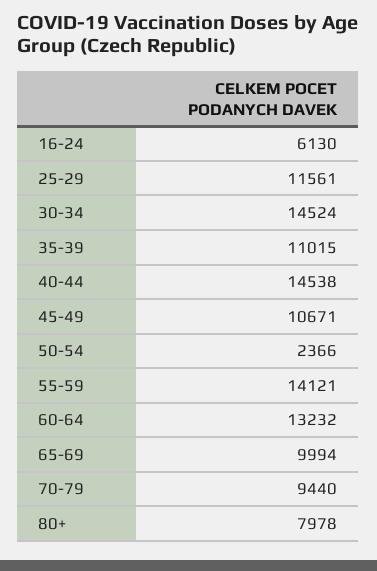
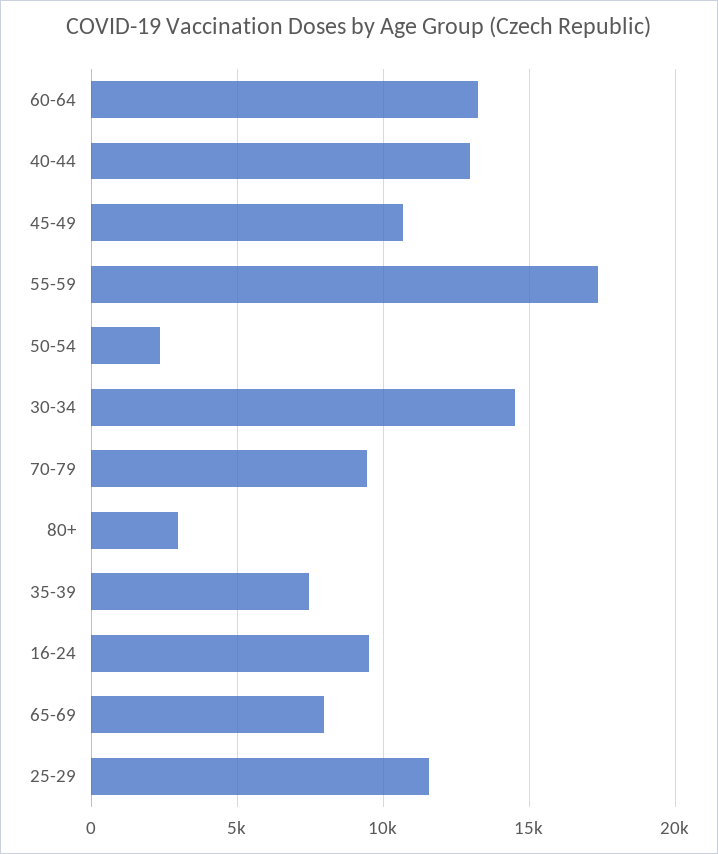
  {
-   "16-24": 6130,
+   "16-24": 9500,
    "25-29": 11561,
    "30-34": 14524,
-   "35-39": 11015,
+   "35-39": 7500,
-   "40-44": 14538,
+   "40-44": 13000,
    "45-49": 10671,
    "50-54": 2366,
-   "55-59": 14121,
+   "55-59": 17500,
    "60-64": 13232,
-   "65-69": 9994,
+   "65-69": 8000,
    "70-79": 9440,
-   "80+": 7978
+   "80+": 3000
  }

